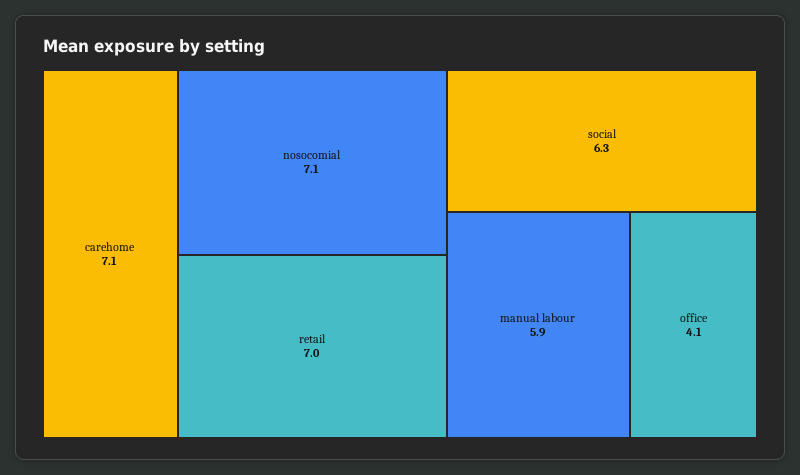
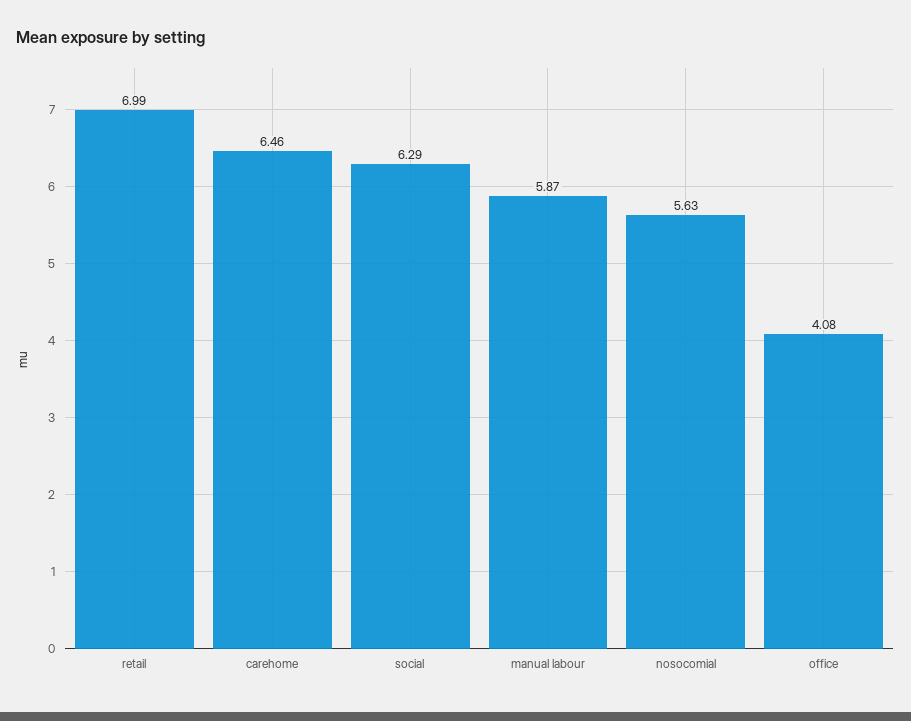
  {
-   "carehome": 7.1,
+   "carehome": 6.46,
-   "nosocomial": 7.1,
+   "nosocomial": 5.63,
    "retail": 6.99,
    "social": 6.29,
    "manual labour": 5.87,
    "office": 4.08
  }

